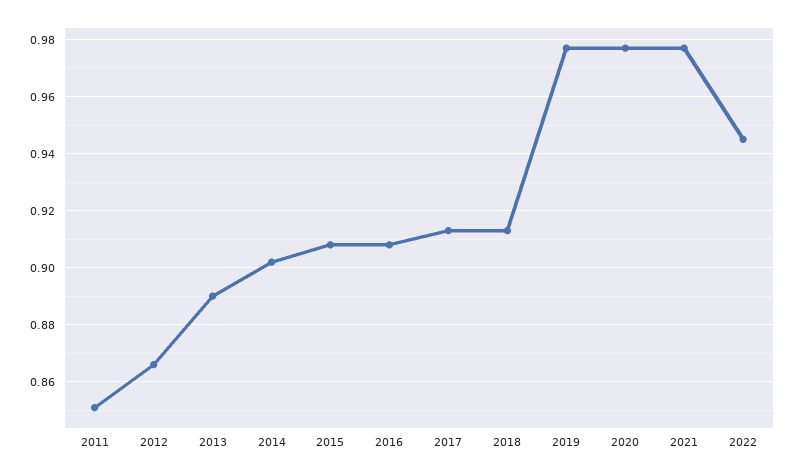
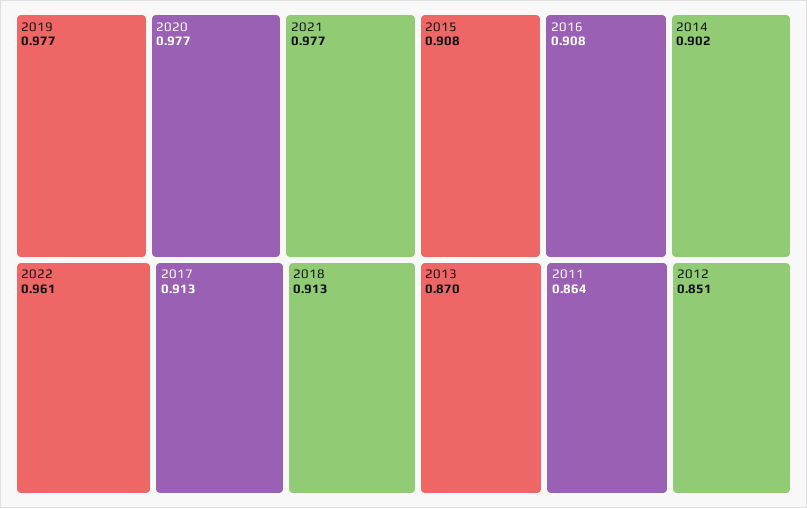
  {
-   "2011": 0.85,
+   "2011": 0.864,
-   "2012": 0.865,
+   "2012": 0.851,
-   "2013": 0.89,
+   "2013": 0.87,
    "2014": 0.902,
    "2015": 0.908,
    "2016": 0.908,
    "2017": 0.913,
    "2018": 0.913,
    "2019": 0.977,
    "2020": 0.977,
    "2021": 0.977,
-   "2022": 0.945
+   "2022": 0.961
  }

